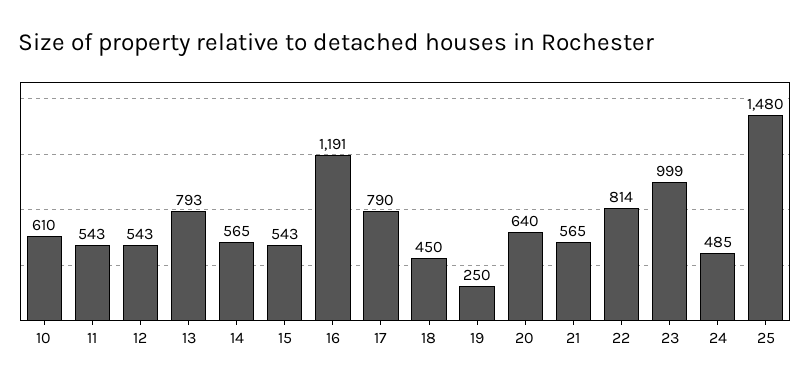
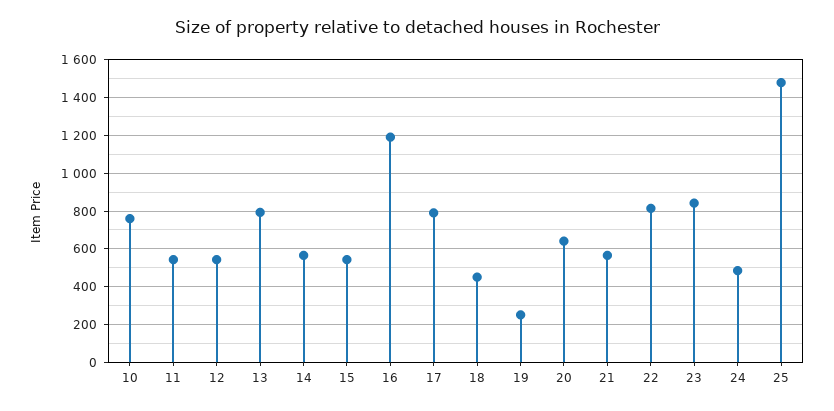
  {
-   "10": 610,
+   "10": 750,
    "11": 543,
    "12": 543,
    "13": 793,
    "14": 565,
    "15": 543,
    "16": 1191,
    "17": 790,
    "18": 450,
    "19": 250,
    "20": 640,
    "21": 565,
    "22": 814,
-   "23": 999,
+   "23": 850,
    "24": 485,
    "25": 1480
  }

